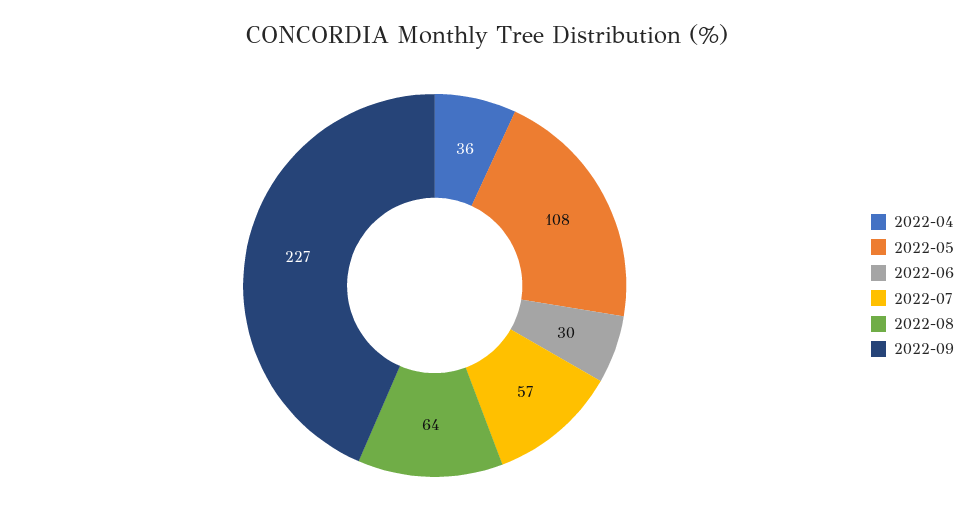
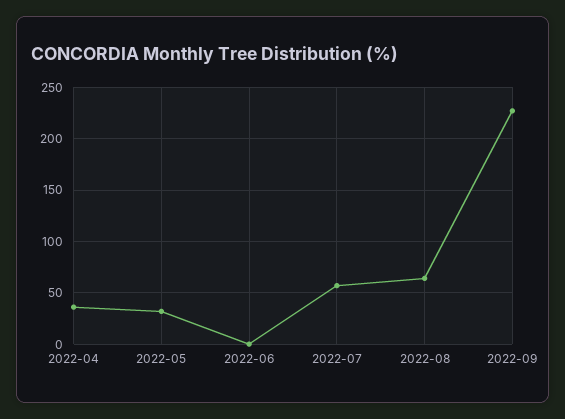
  {
    "2022-04": 36,
-   "2022-05": 108,
+   "2022-05": 30,
-   "2022-06": 30,
+   "2022-06": 0,
    "2022-07": 57,
    "2022-08": 64,
    "2022-09": 227
  }

